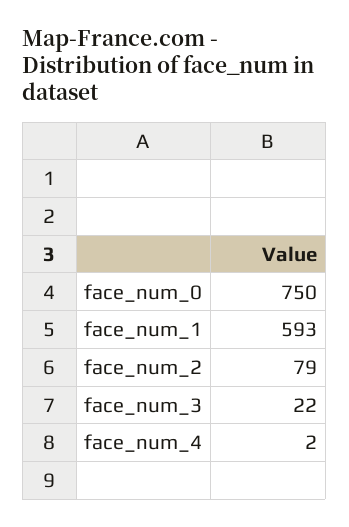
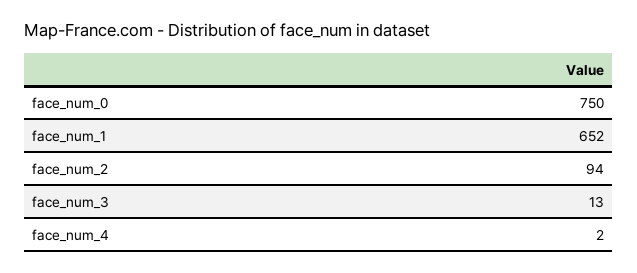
  {
    "face_num_0": 750,
-   "face_num_1": 593,
+   "face_num_1": 652,
-   "face_num_2": 79,
+   "face_num_2": 94,
-   "face_num_3": 22,
+   "face_num_3": 13,
    "face_num_4": 2
  }

